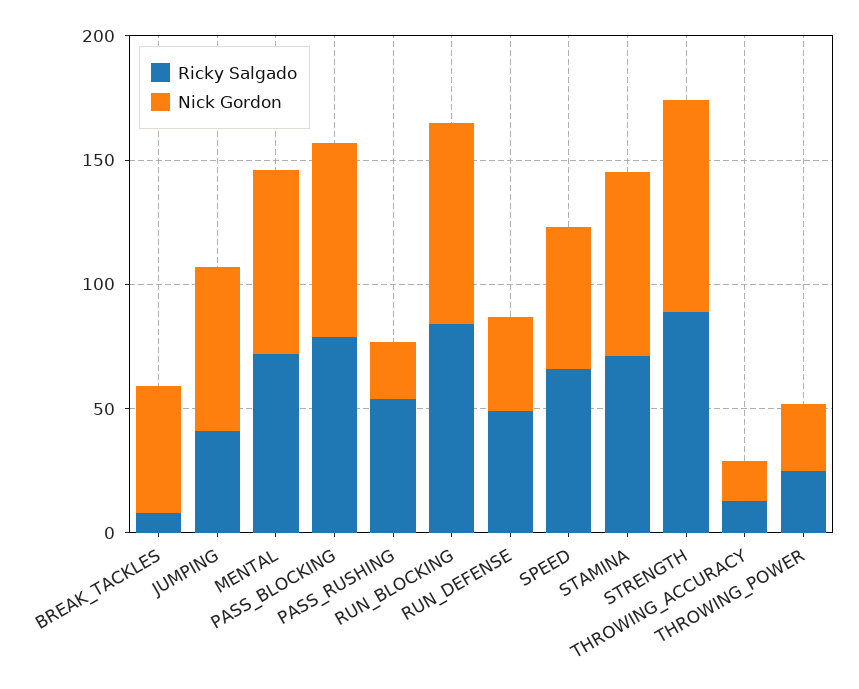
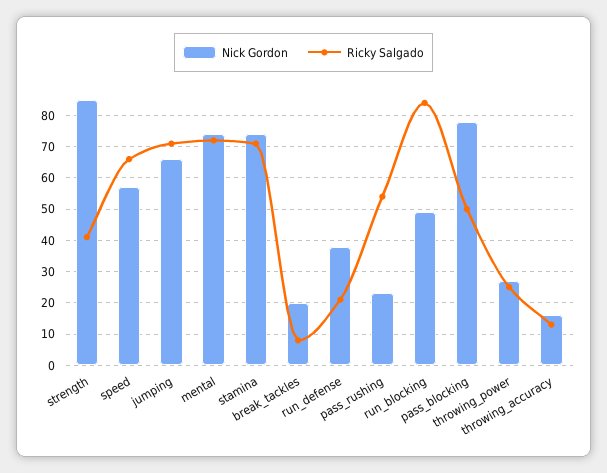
  {
    "Ricky Salgado": {
      "BREAK_TACKLES": 10,
-     "JUMPING": 40,
+     "JUMPING": 70,
      "MENTAL": 70,
-     "PASS_BLOCKING": 80,
+     "PASS_BLOCKING": 50,
      "PASS_RUSHING": 55,
      "RUN_BLOCKING": 85,
-     "RUN_DEFENSE": 50,
+     "RUN_DEFENSE": 20,
      "SPEED": 65,
      "STAMINA": 70,
-     "STRENGTH": 90,
+     "STRENGTH": 40,
      "THROWING_ACCURACY": 15,
      "THROWING_POWER": 25
    },
    "Nick Gordon": {
-     "BREAK_TACKLES": 50,
+     "BREAK_TACKLES": 20,
      "JUMPING": 65,
      "MENTAL": 75,
      "PASS_BLOCKING": 80,
      "PASS_RUSHING": 25,
-     "RUN_BLOCKING": 80,
+     "RUN_BLOCKING": 50,
      "RUN_DEFENSE": 40,
      "SPEED": 55,
      "STAMINA": 75,
      "STRENGTH": 85,
      "THROWING_ACCURACY": 15,
      "THROWING_POWER": 25
    }
  }

